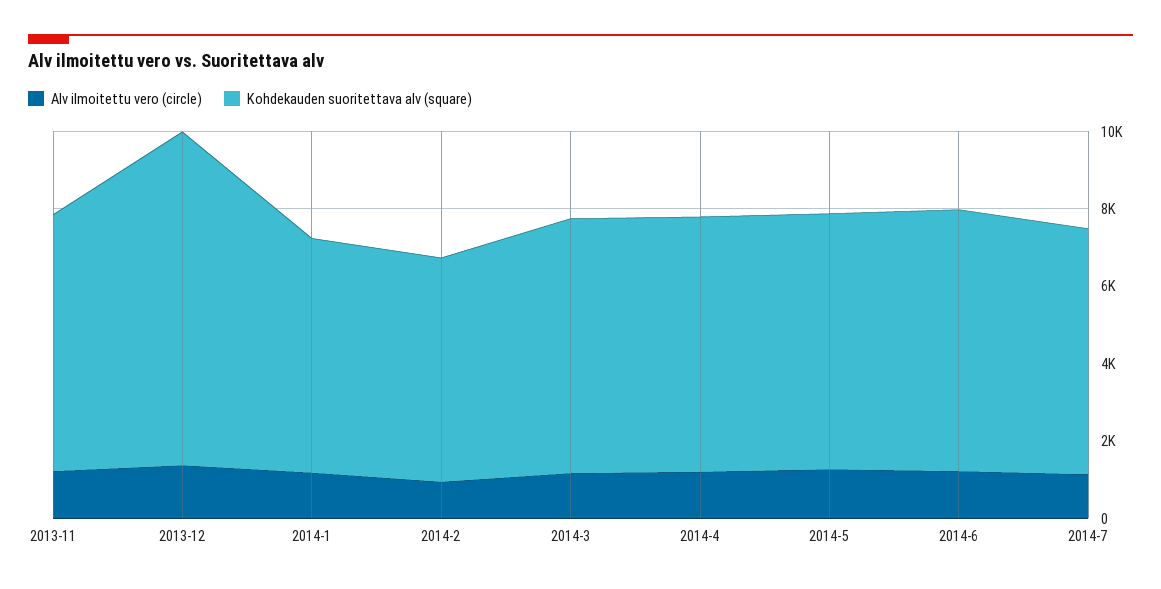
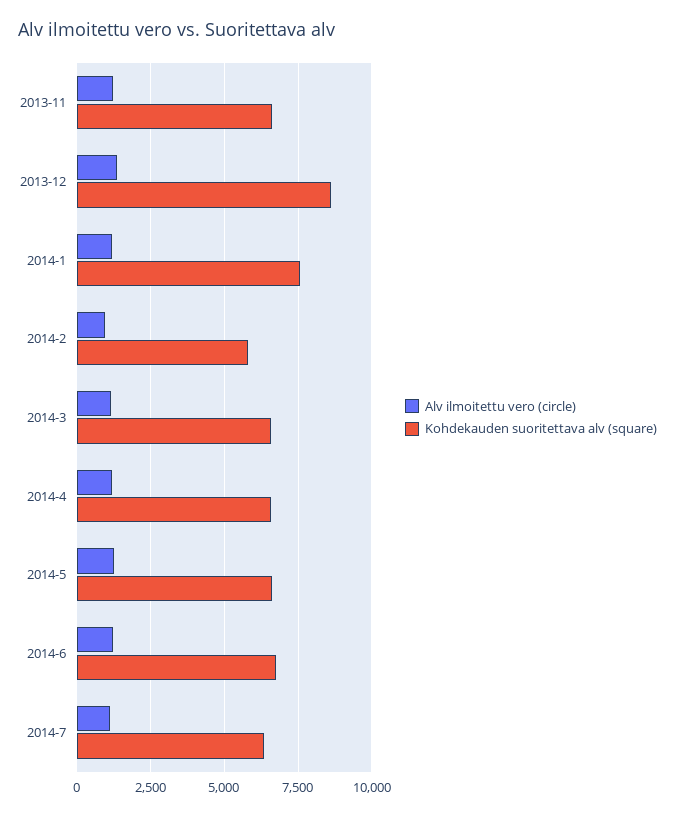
  {
    "Alv ilmoitettu vero (circle)": {
      "2013-11": 1250,
      "2013-12": 1250,
      "2014-1": 1250,
      "2014-2": 1000,
      "2014-3": 1250,
      "2014-4": 1250,
      "2014-5": 1250,
      "2014-6": 1250,
      "2014-7": 1250
    },
    "Kohdekauden suoritettava alv (square)": {
      "2013-11": 6750,
      "2013-12": 8500,
-     "2014-1": 6000,
+     "2014-1": 7500,
      "2014-2": 5750,
      "2014-3": 6500,
      "2014-4": 6500,
      "2014-5": 6500,
      "2014-6": 6750,
      "2014-7": 6250
    }
  }

